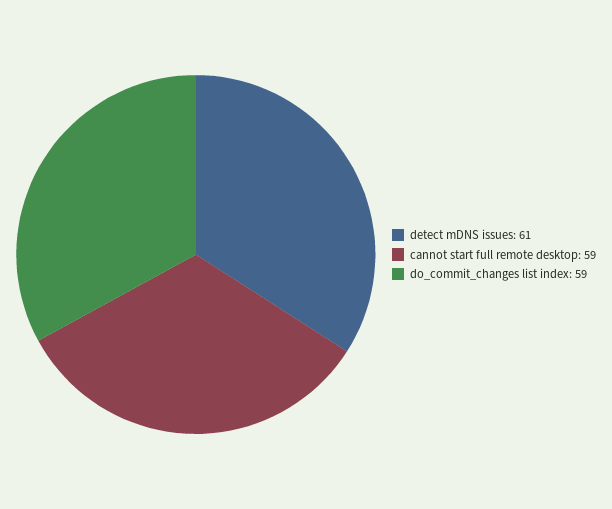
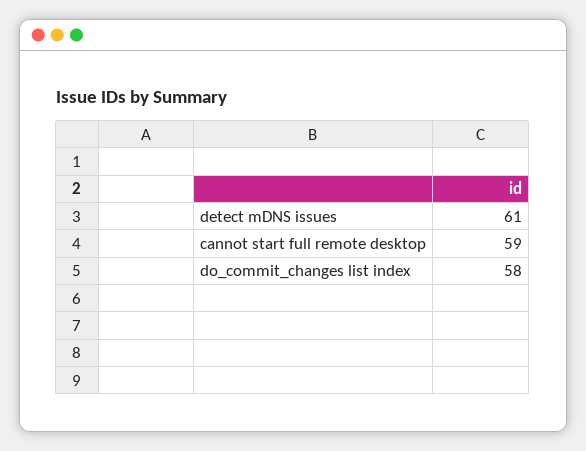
  {
    "detect mDNS issues": 61,
    "cannot start full remote desktop": 59,
-   "do_commit_changes list index": 59
+   "do_commit_changes list index": 58
  }

